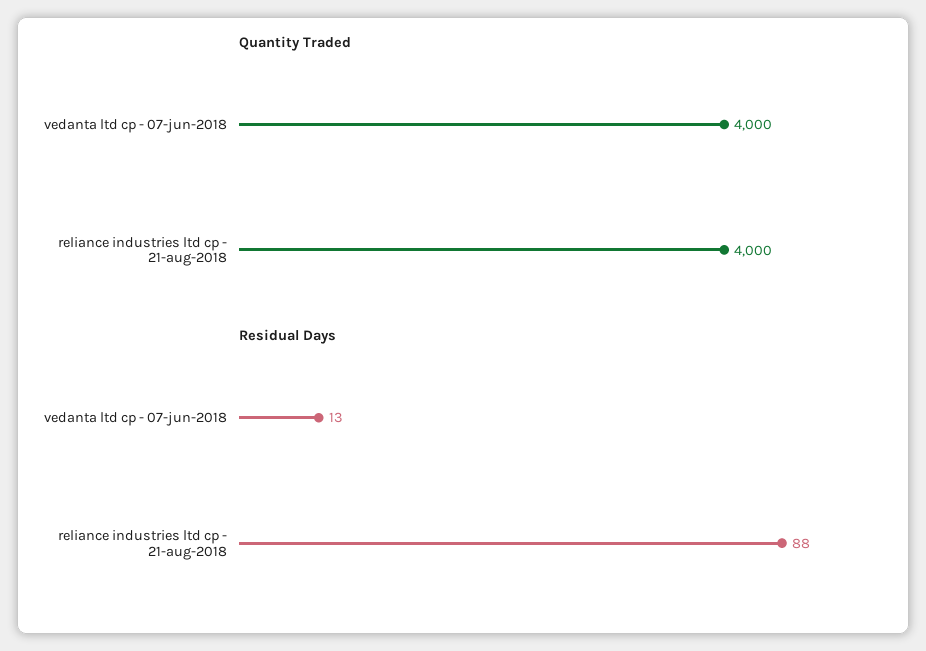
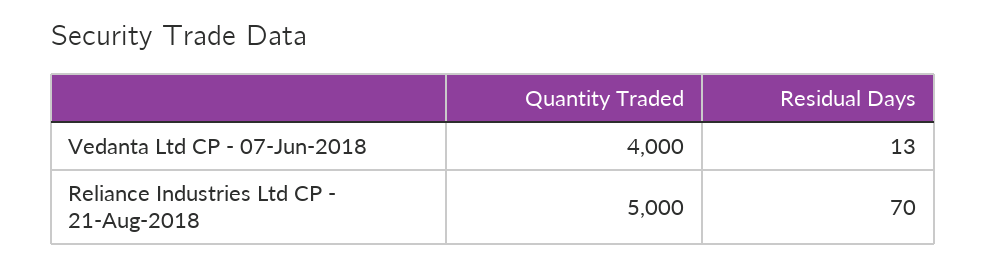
  {
    "Quantity Traded": {
      "vedanta ltd cp - 07-jun-2018": 4000,
-     "reliance industries ltd cp - 21-aug-2018": 4000
+     "reliance industries ltd cp - 21-aug-2018": 5000
    },
    "Residual Days": {
      "vedanta ltd cp - 07-jun-2018": 13,
-     "reliance industries ltd cp - 21-aug-2018": 88
+     "reliance industries ltd cp - 21-aug-2018": 70
    }
  }

